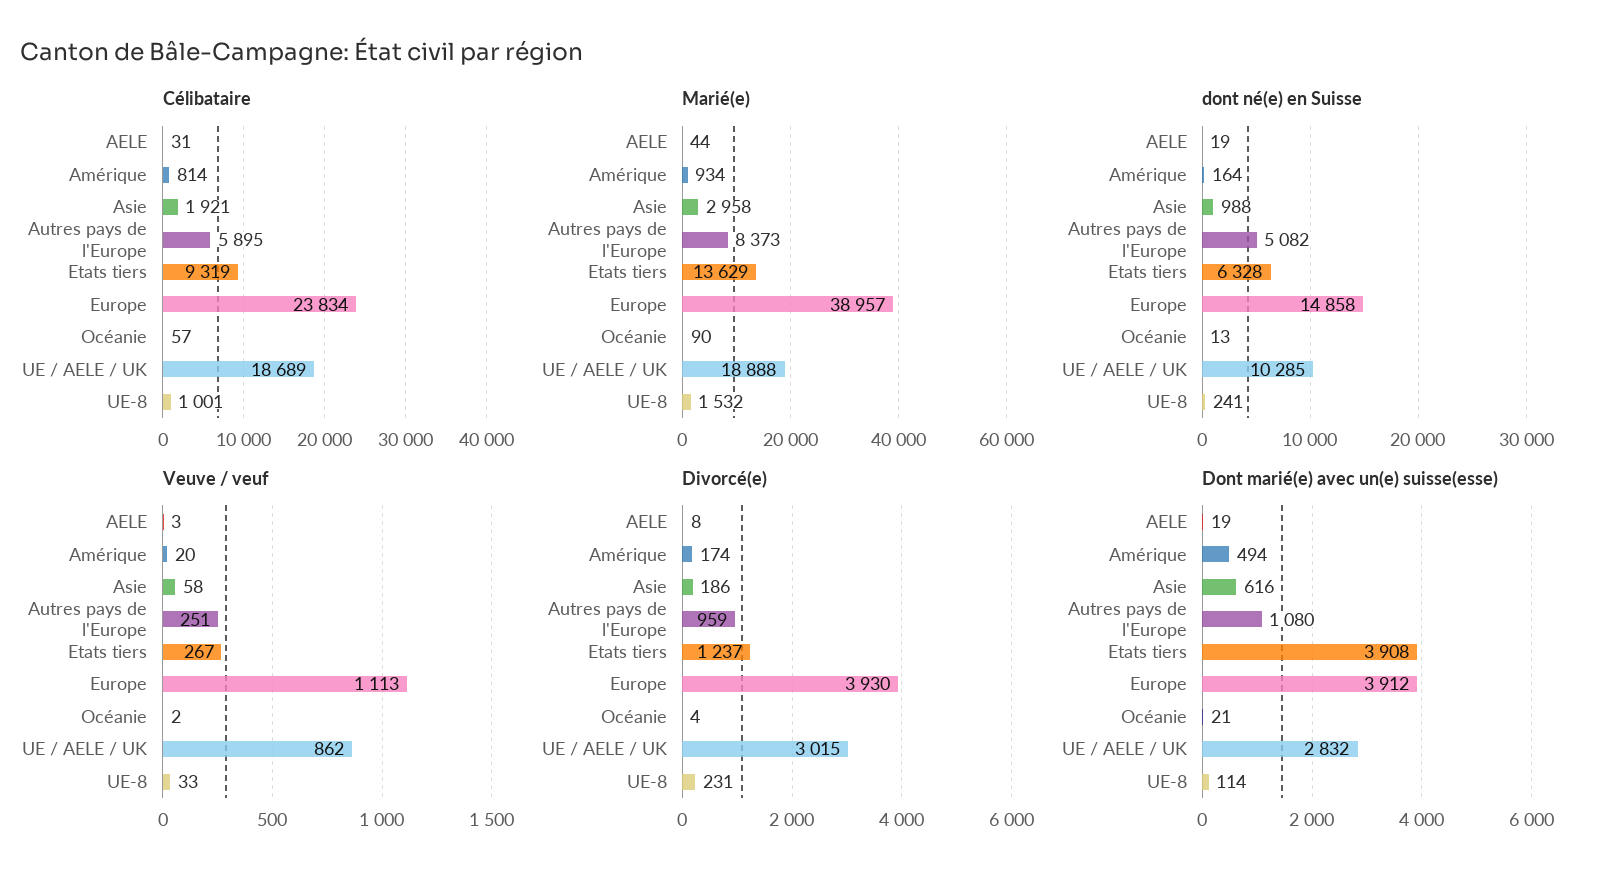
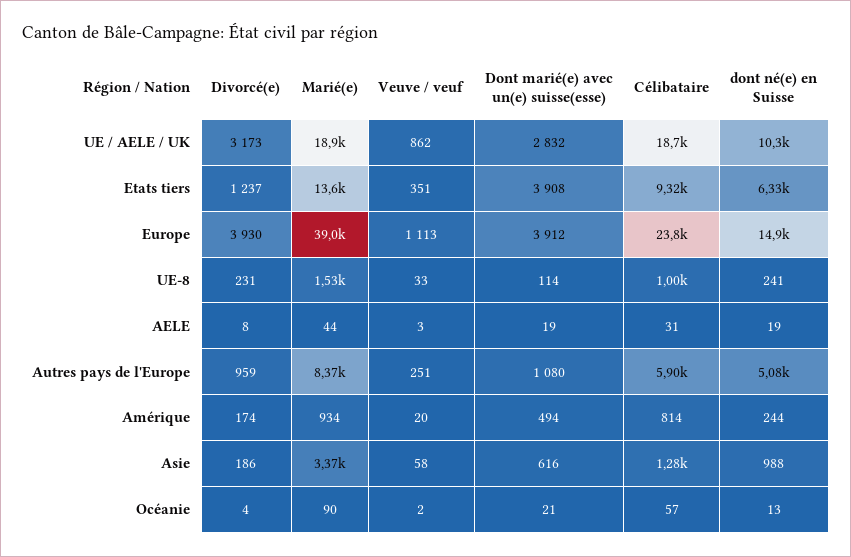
  {
    "Célibataire": {
      "AELE": 31,
      "Amérique": 814,
-     "Asie": 1921,
+     "Asie": 1280,
      "Autres pays de l'Europe": 5895,
      "Etats tiers": 9319,
      "Europe": 23834,
      "Océanie": 57,
      "UE / AELE / UK": 18689,
      "UE-8": 1001
    },
    "Marié(e)": {
      "AELE": 44,
      "Amérique": 934,
-     "Asie": 2958,
+     "Asie": 3370,
      "Autres pays de l'Europe": 8373,
      "Etats tiers": 13629,
      "Europe": 38957,
      "Océanie": 90,
      "UE / AELE / UK": 18888,
      "UE-8": 1532
    },
    "dont né(e) en Suisse": {
      "AELE": 19,
-     "Amérique": 164,
+     "Amérique": 244,
      "Asie": 988,
      "Autres pays de l'Europe": 5082,
      "Etats tiers": 6328,
      "Europe": 14858,
      "Océanie": 13,
      "UE / AELE / UK": 10285,
      "UE-8": 241
    },
    "Veuve / veuf": {
      "AELE": 3,
      "Amérique": 20,
      "Asie": 58,
      "Autres pays de l'Europe": 251,
-     "Etats tiers": 267,
+     "Etats tiers": 351,
      "Europe": 1113,
      "Océanie": 2,
      "UE / AELE / UK": 862,
      "UE-8": 33
    },
    "Divorcé(e)": {
      "AELE": 8,
      "Amérique": 174,
      "Asie": 186,
      "Autres pays de l'Europe": 959,
      "Etats tiers": 1237,
      "Europe": 3930,
      "Océanie": 4,
-     "UE / AELE / UK": 3015,
+     "UE / AELE / UK": 3173,
      "UE-8": 231
    },
    "Dont marié(e) avec un(e) suisse(esse)": {
      "AELE": 19,
      "Amérique": 494,
      "Asie": 616,
      "Autres pays de l'Europe": 1080,
      "Etats tiers": 3908,
      "Europe": 3912,
      "Océanie": 21,
      "UE / AELE / UK": 2832,
      "UE-8": 114
    }
  }

